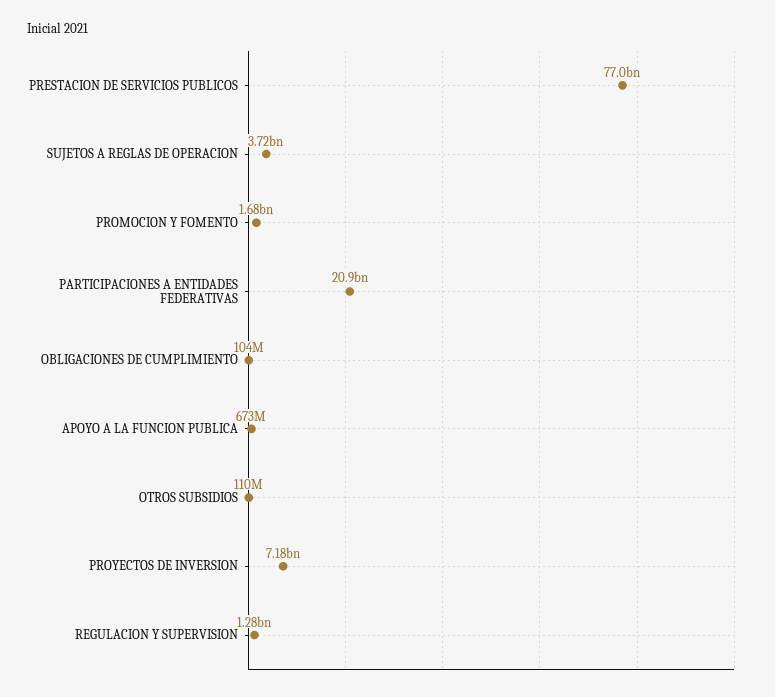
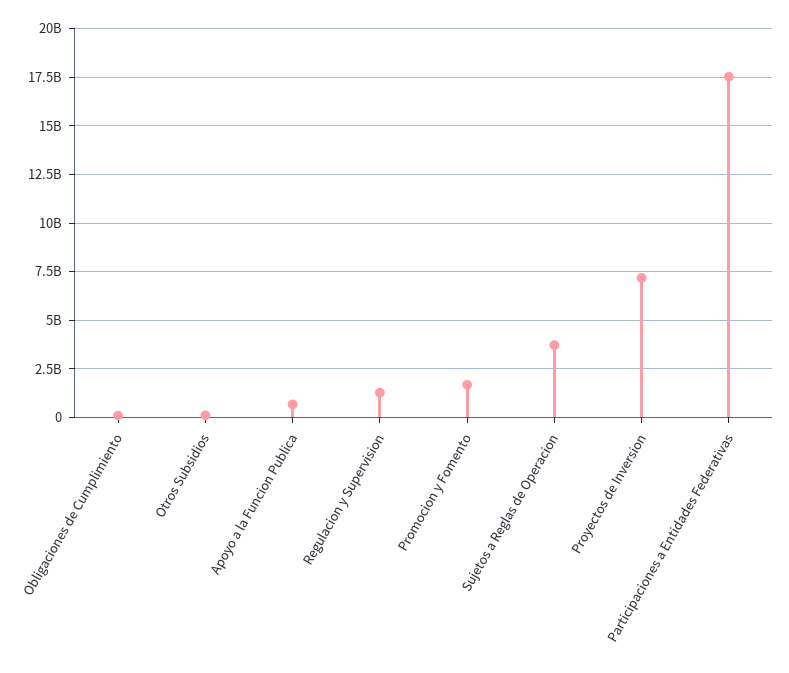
  {
-   "PRESTACION DE SERVICIOS PUBLICOS": 77000000000,
    "SUJETOS A REGLAS DE OPERACION": 3720000000,
    "PROMOCION Y FOMENTO": 1680000000,
-   "PARTICIPACIONES A ENTIDADES FEDERATIVAS": 20900000000,
+   "PARTICIPACIONES A ENTIDADES FEDERATIVAS": 17500000000,
    "OBLIGACIONES DE CUMPLIMIENTO": 104000000,
    "APOYO A LA FUNCION PUBLICA": 673000000,
    "OTROS SUBSIDIOS": 110000000,
    "PROYECTOS DE INVERSION": 7180000000,
    "REGULACION Y SUPERVISION": 1280000000
  }

